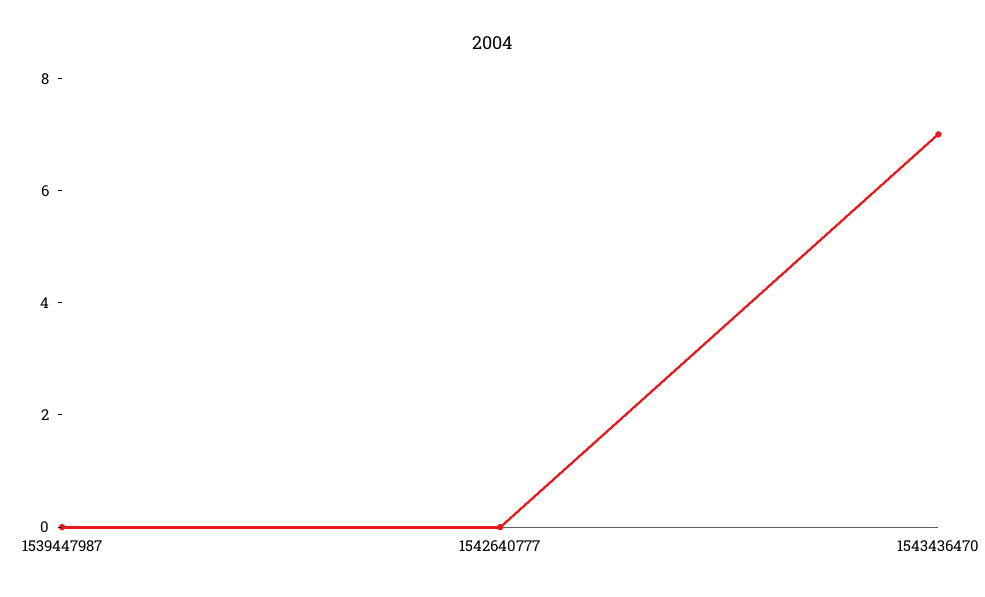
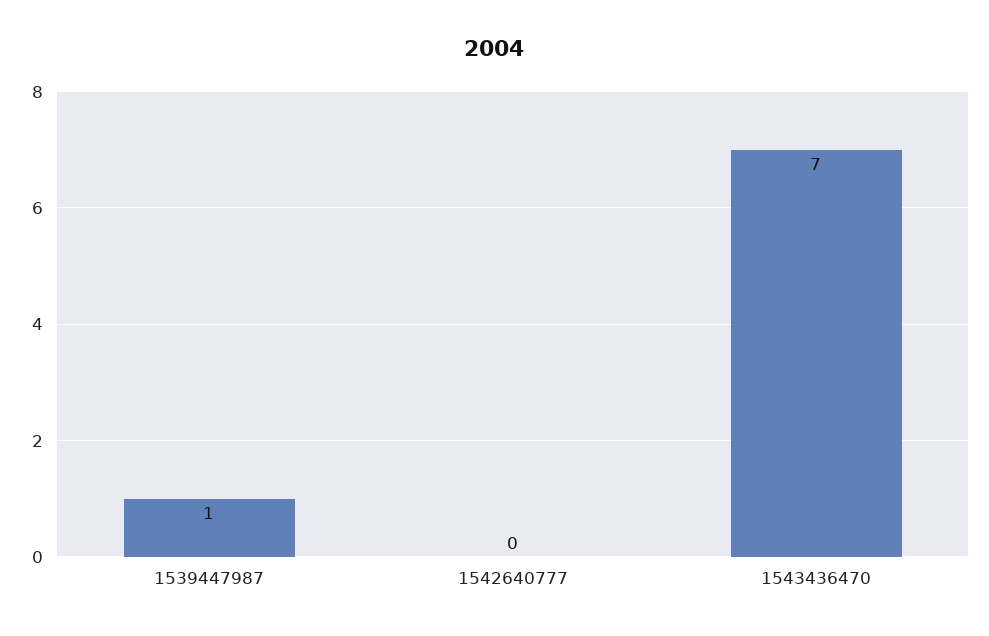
  {
-   "1539447987": 0,
+   "1539447987": 1,
    "1542640777": 0,
    "1543436470": 7
  }

